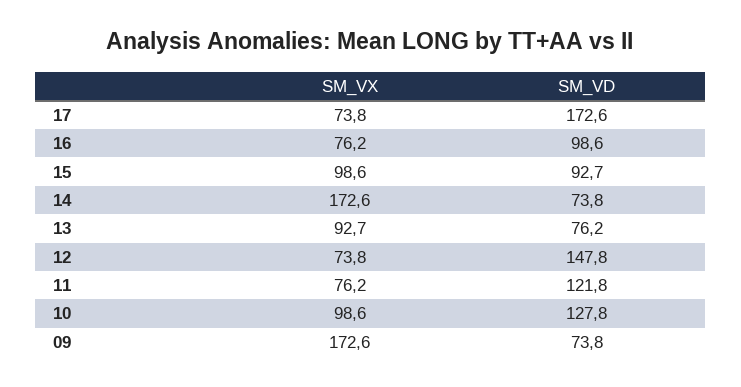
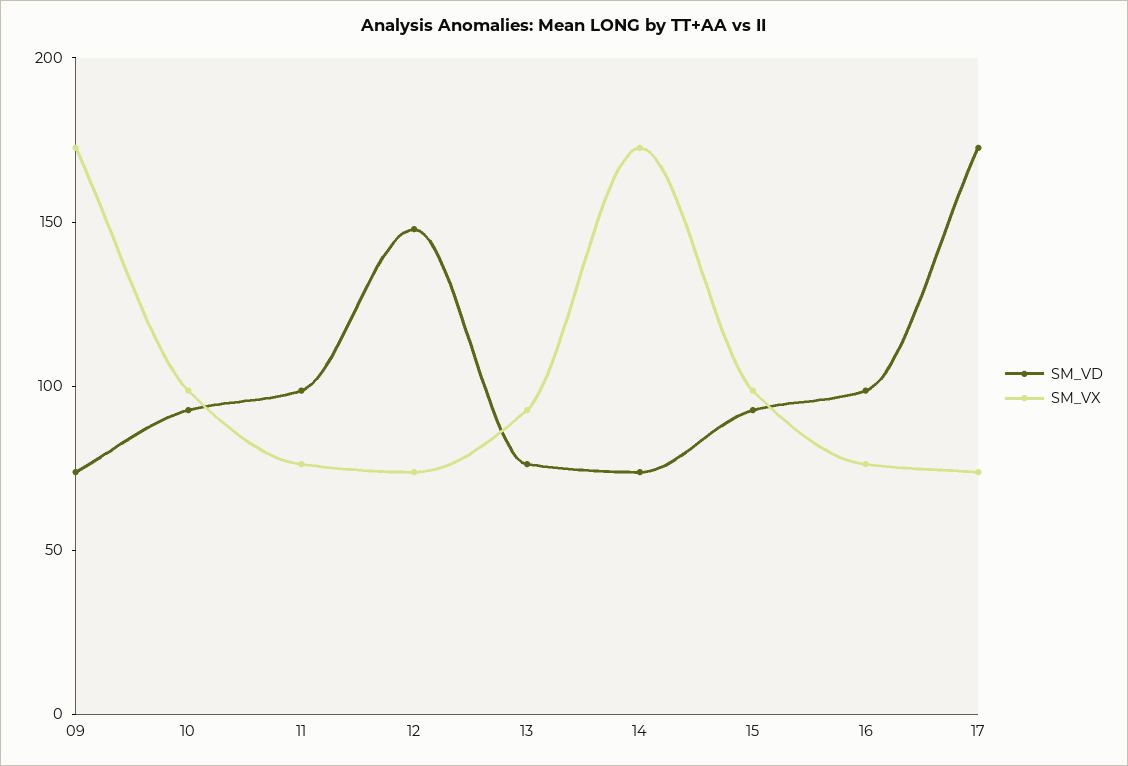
  {
    "SM_VX": {
      "17": 73.8,
      "16": 76.2,
      "15": 98.6,
      "14": 172.6,
      "13": 92.7,
      "12": 73.8,
      "11": 76.2,
      "10": 98.6,
      "09": 172.6
    },
    "SM_VD": {
      "17": 172.6,
      "16": 98.6,
      "15": 92.7,
      "14": 73.8,
      "13": 76.2,
      "12": 147.8,
-     "11": 121.8,
+     "11": 100,
-     "10": 127.8,
+     "10": 90,
      "09": 73.8
    }
  }

